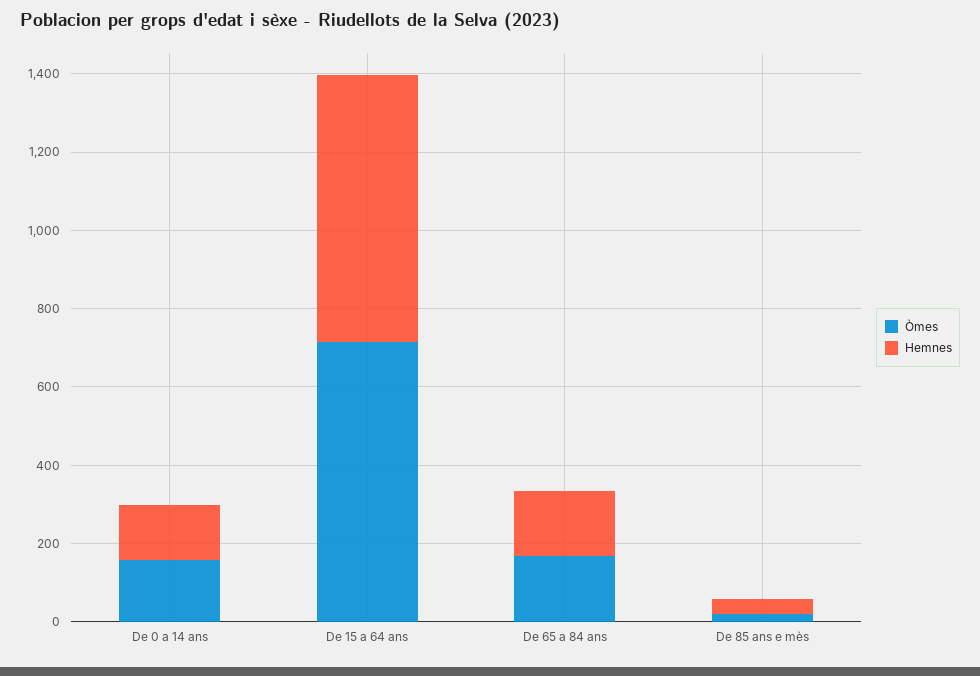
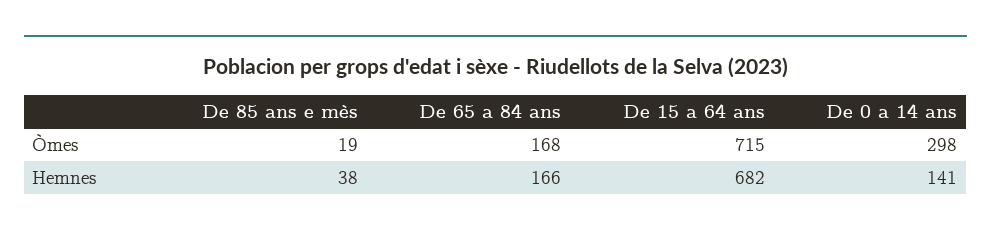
  {
    "Òmes": {
-     "De 0 a 14 ans": 150,
+     "De 0 a 14 ans": 298,
      "De 15 a 64 ans": 715,
      "De 65 a 84 ans": 168,
      "De 85 ans e mès": 19
    },
    "Hemnes": {
      "De 0 a 14 ans": 141,
      "De 15 a 64 ans": 682,
      "De 65 a 84 ans": 166,
      "De 85 ans e mès": 38
    }
  }

